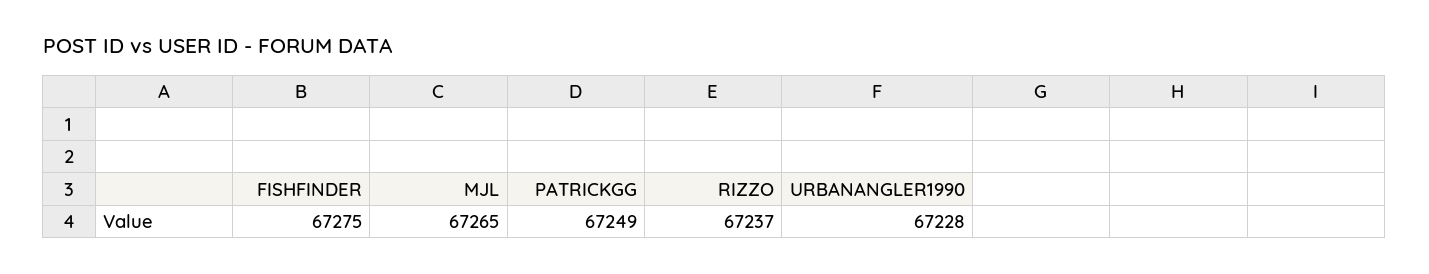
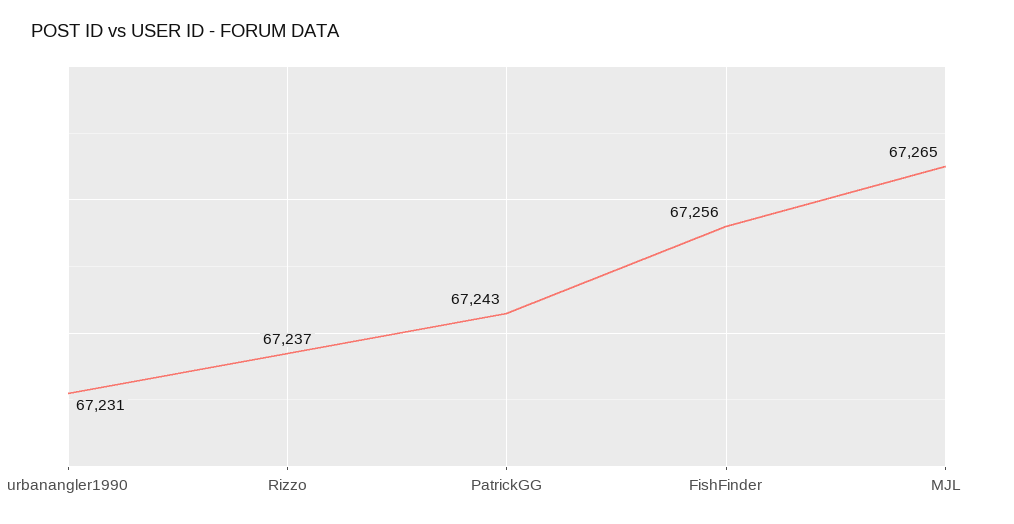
  {
-   "FISHFINDER": 67275,
+   "FISHFINDER": 67256,
    "MJL": 67265,
-   "PATRICKGG": 67249,
+   "PATRICKGG": 67243,
    "RIZZO": 67237,
-   "URBANANGLER1990": 67228
+   "URBANANGLER1990": 67231
  }

